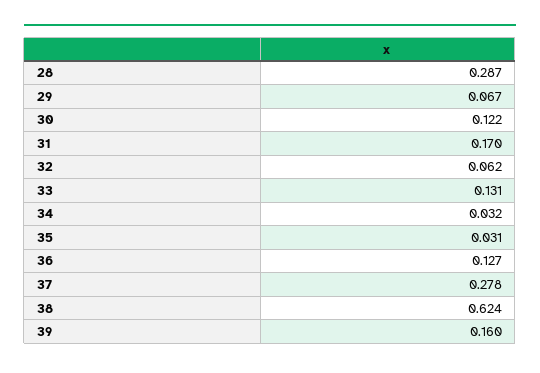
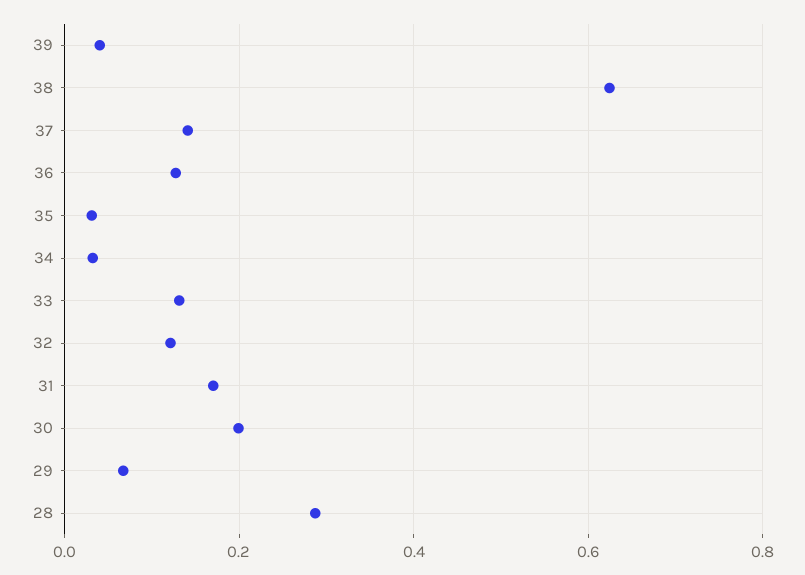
  {
    "28": 0.287,
    "29": 0.067,
-   "30": 0.122,
+   "30": 0.2,
    "31": 0.17,
-   "32": 0.062,
+   "32": 0.12,
    "33": 0.131,
    "34": 0.032,
    "35": 0.031,
    "36": 0.127,
-   "37": 0.278,
+   "37": 0.14,
    "38": 0.624,
-   "39": 0.16
+   "39": 0.04
  }

